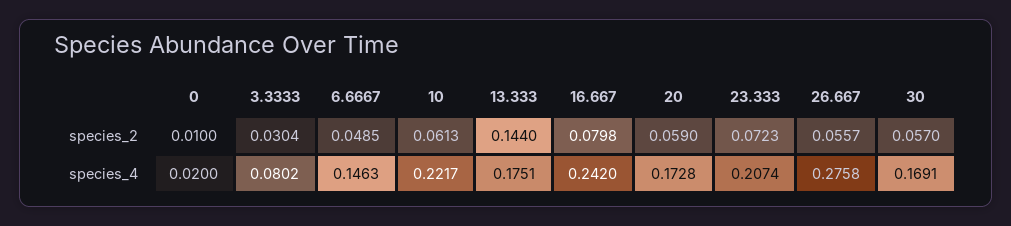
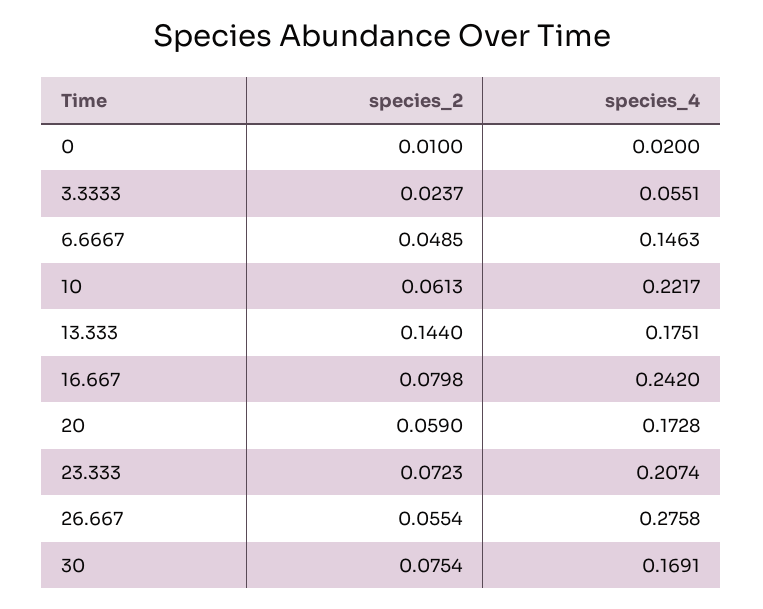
  {
    "0": {
      "species_2": 0.01,
      "species_4": 0.02
    },
    "3.3333": {
-     "species_2": 0.0304,
+     "species_2": 0.0237,
-     "species_4": 0.0802
+     "species_4": 0.0551
    },
    "6.6667": {
      "species_2": 0.0485,
      "species_4": 0.1463
    },
    "10": {
      "species_2": 0.0613,
      "species_4": 0.2217
    },
    "13.333": {
      "species_2": 0.144,
      "species_4": 0.1751
    },
    "16.667": {
      "species_2": 0.0798,
      "species_4": 0.242
    },
    "20": {
      "species_2": 0.059,
      "species_4": 0.1728
    },
    "23.333": {
      "species_2": 0.0723,
      "species_4": 0.2074
    },
    "26.667": {
-     "species_2": 0.0557,
+     "species_2": 0.0554,
      "species_4": 0.2758
    },
    "30": {
-     "species_2": 0.057,
+     "species_2": 0.0754,
      "species_4": 0.1691
    }
  }

